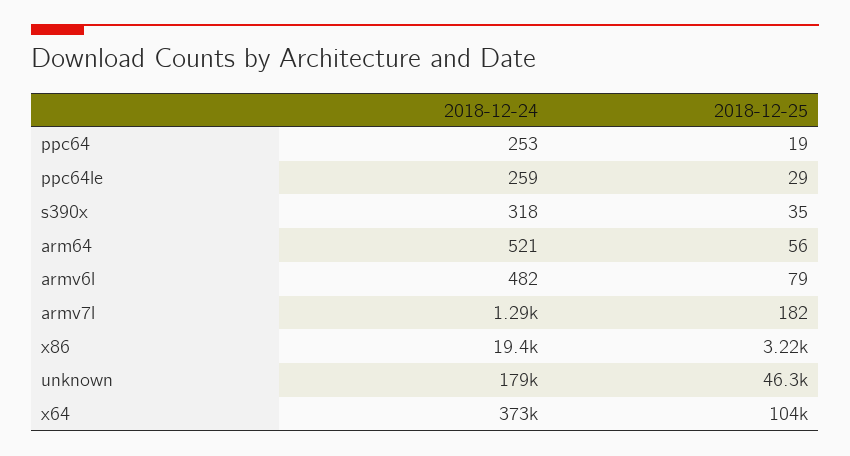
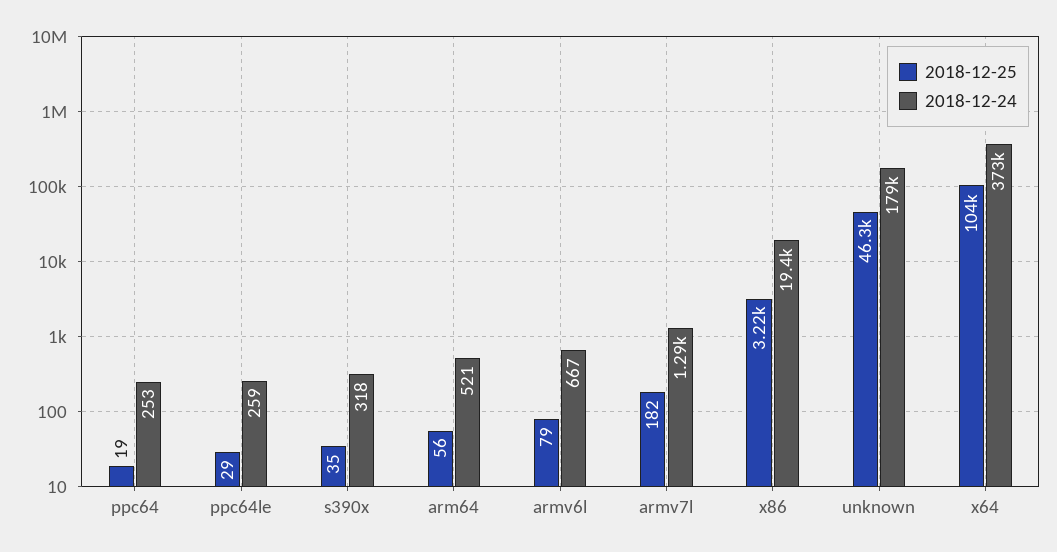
  {
    "2018-12-24": {
      "ppc64": 253,
      "ppc64le": 259,
      "s390x": 318,
      "arm64": 521,
-     "armv6l": 482,
+     "armv6l": 667,
      "armv7l": 1290,
      "x86": 19400,
      "unknown": 179000,
      "x64": 373000
    },
    "2018-12-25": {
      "ppc64": 19,
      "ppc64le": 29,
      "s390x": 35,
      "arm64": 56,
      "armv6l": 79,
      "armv7l": 182,
      "x86": 3220,
      "unknown": 46300,
      "x64": 104000
    }
  }

